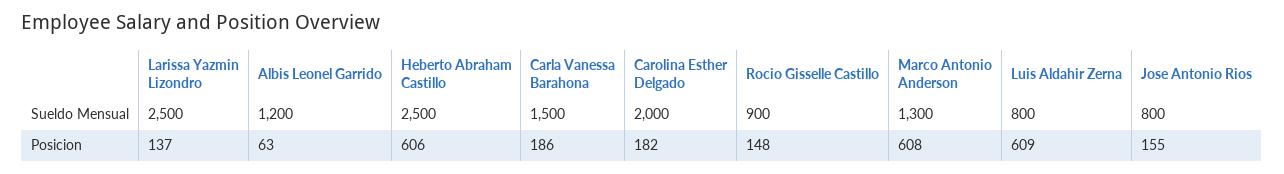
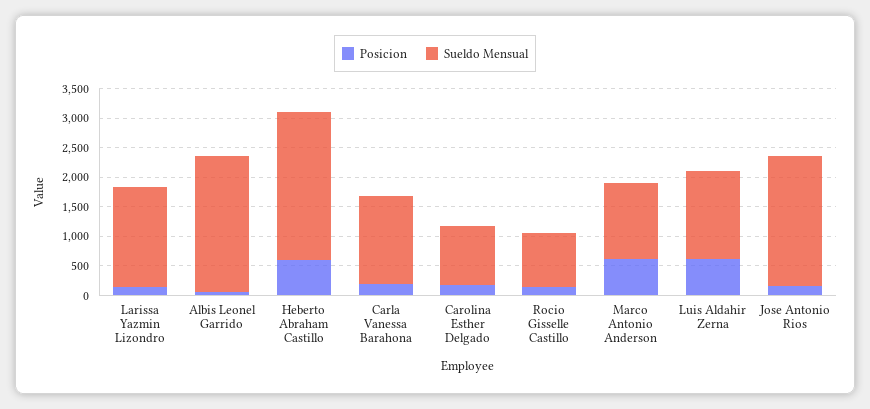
  {
    "Sueldo Mensual": {
-     "Larissa Yazmin Lizondro": 2500,
+     "Larissa Yazmin Lizondro": 1750,
-     "Albis Leonel Garrido": 1200,
+     "Albis Leonel Garrido": 2250,
      "Heberto Abraham Castillo": 2500,
      "Carla Vanessa Barahona": 1500,
-     "Carolina Esther Delgado": 2000,
+     "Carolina Esther Delgado": 1000,
      "Rocio Gisselle Castillo": 900,
      "Marco Antonio Anderson": 1300,
-     "Luis Aldahir Zerna": 800,
+     "Luis Aldahir Zerna": 1500,
-     "Jose Antonio Rios": 800
+     "Jose Antonio Rios": 2250
    },
    "Posicion": {
      "Larissa Yazmin Lizondro": 137,
      "Albis Leonel Garrido": 63,
      "Heberto Abraham Castillo": 606,
      "Carla Vanessa Barahona": 186,
      "Carolina Esther Delgado": 182,
      "Rocio Gisselle Castillo": 148,
      "Marco Antonio Anderson": 608,
      "Luis Aldahir Zerna": 609,
      "Jose Antonio Rios": 155
    }
  }

